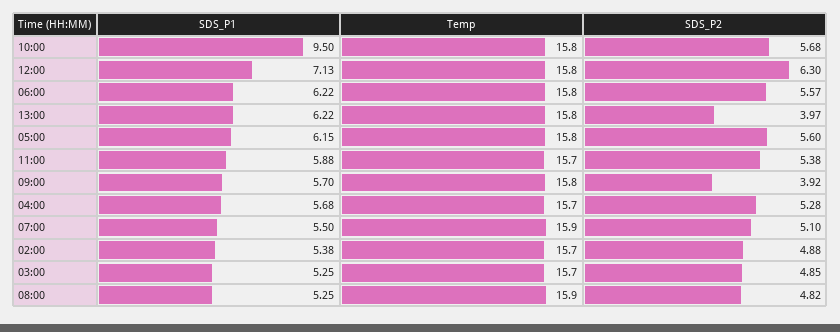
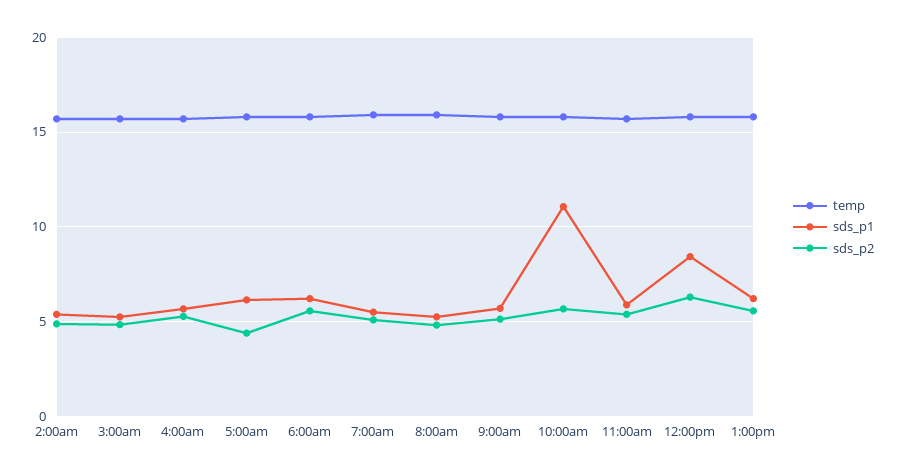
  {
    "SDS_P1": {
-     "10:00": 9.5,
+     "10:00": 11,
-     "12:00": 7.13,
+     "12:00": 8.5,
      "06:00": 6.22,
      "13:00": 6.22,
      "05:00": 6.15,
      "11:00": 5.88,
      "09:00": 5.7,
      "04:00": 5.68,
      "07:00": 5.5,
      "02:00": 5.38,
      "03:00": 5.25,
      "08:00": 5.25
    },
    "Temp": {
      "10:00": 15.8,
      "12:00": 15.8,
      "06:00": 15.8,
      "13:00": 15.8,
      "05:00": 15.8,
      "11:00": 15.7,
      "09:00": 15.8,
      "04:00": 15.7,
      "07:00": 15.9,
      "02:00": 15.7,
      "03:00": 15.7,
      "08:00": 15.9
    },
    "SDS_P2": {
      "10:00": 5.68,
      "12:00": 6.3,
      "06:00": 5.57,
-     "13:00": 3.97,
+     "13:00": 5.5,
-     "05:00": 5.6,
+     "05:00": 4.5,
      "11:00": 5.38,
-     "09:00": 3.92,
+     "09:00": 5,
      "04:00": 5.28,
      "07:00": 5.1,
      "02:00": 4.88,
      "03:00": 4.85,
      "08:00": 4.82
    }
  }

